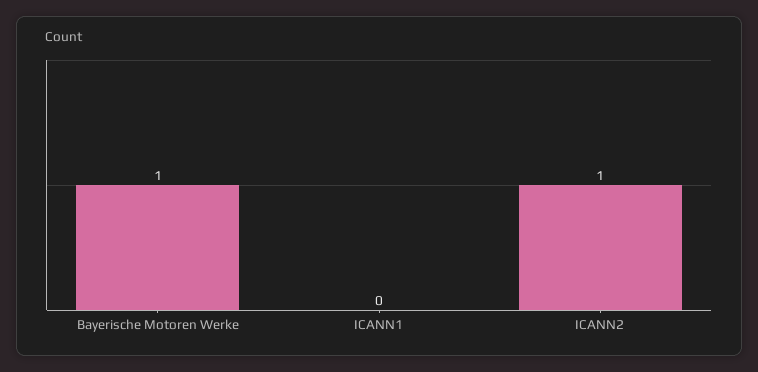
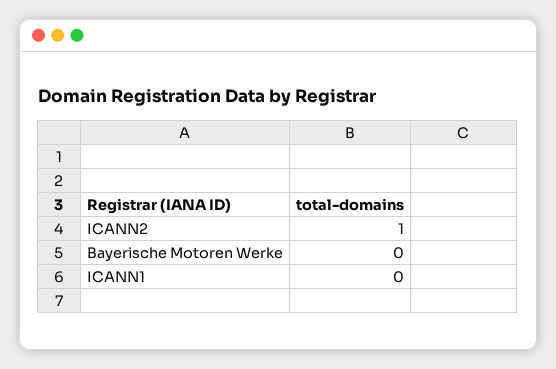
  {
-   "Bayerische Motoren Werke": 1,
+   "Bayerische Motoren Werke": 0,
    "ICANN1": 0,
    "ICANN2": 1
  }

